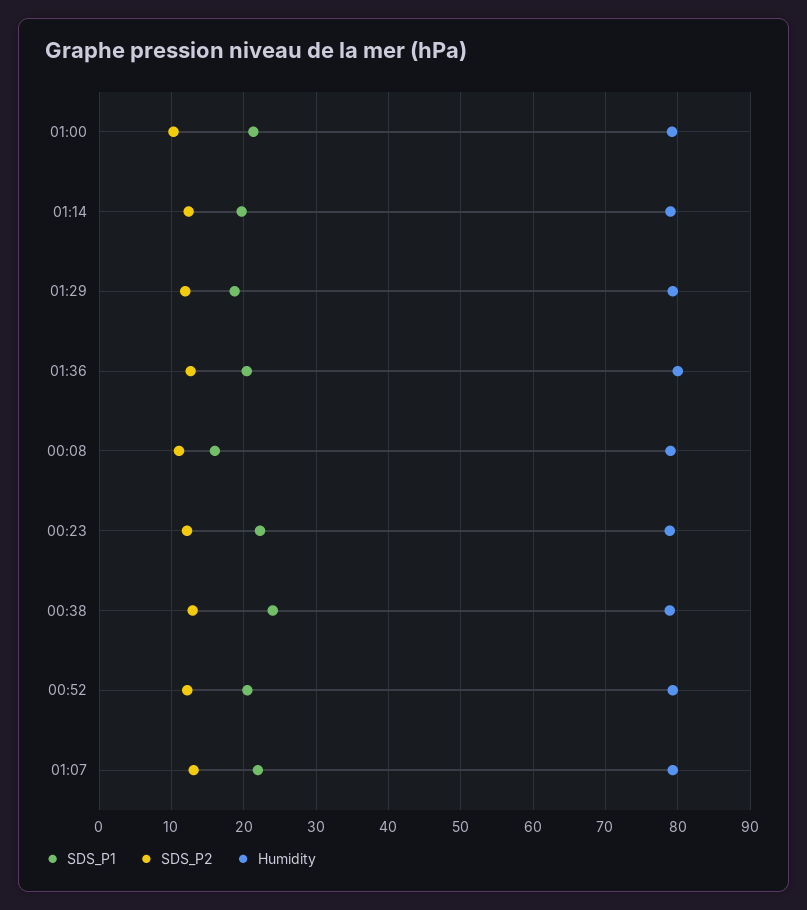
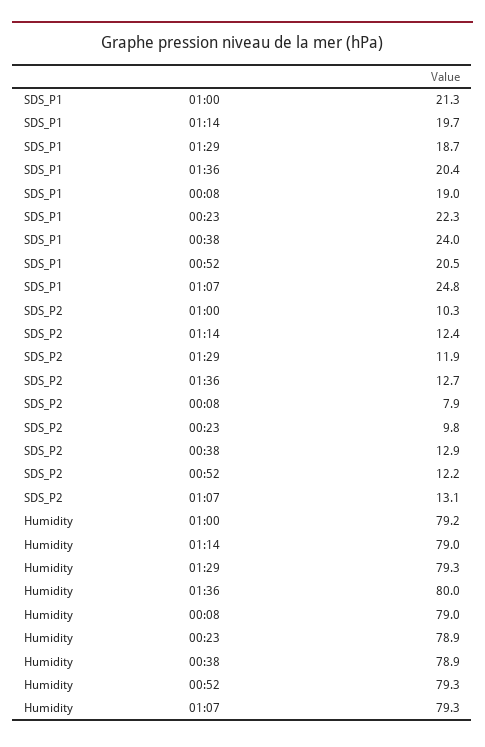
  {
    "SDS_P1": {
      "01:00": 21.3,
      "01:14": 19.7,
      "01:29": 18.7,
      "01:36": 20.4,
-     "00:08": 16,
+     "00:08": 19,
      "00:23": 22.3,
      "00:38": 24,
      "00:52": 20.5,
-     "01:07": 22
+     "01:07": 24.8
    },
    "SDS_P2": {
      "01:00": 10.3,
      "01:14": 12.4,
      "01:29": 11.9,
      "01:36": 12.7,
-     "00:08": 11,
+     "00:08": 7.9,
-     "00:23": 12,
+     "00:23": 9.8,
      "00:38": 12.9,
      "00:52": 12.2,
      "01:07": 13.1
    },
    "Humidity": {
      "01:00": 79.2,
      "01:14": 79,
      "01:29": 79.3,
      "01:36": 80,
      "00:08": 79,
      "00:23": 78.9,
      "00:38": 78.9,
      "00:52": 79.3,
      "01:07": 79.3
    }
  }

